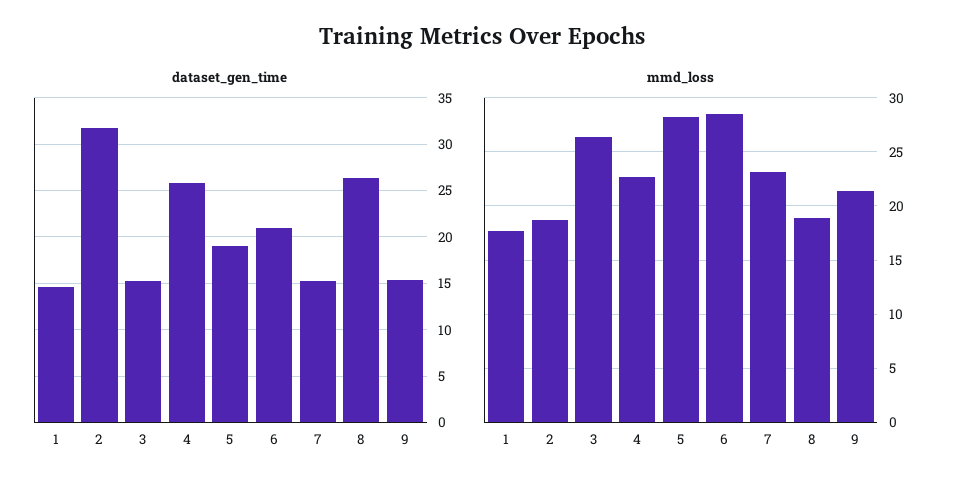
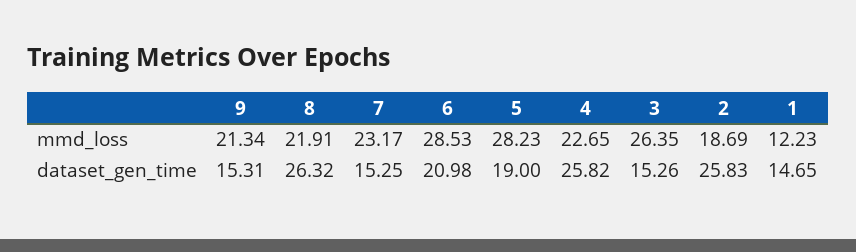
  {
    "dataset_gen_time": {
      "1": 14.65,
-     "2": 32,
+     "2": 25.83,
      "3": 15.26,
      "4": 25.82,
      "5": 19,
      "6": 20.98,
      "7": 15.25,
      "8": 26.32,
      "9": 15.31
    },
    "mmd_loss": {
-     "1": 18,
+     "1": 12.23,
      "2": 18.69,
      "3": 26.35,
      "4": 22.65,
      "5": 28.23,
      "6": 28.53,
      "7": 23.17,
-     "8": 19,
+     "8": 21.91,
      "9": 21.34
    }
  }

